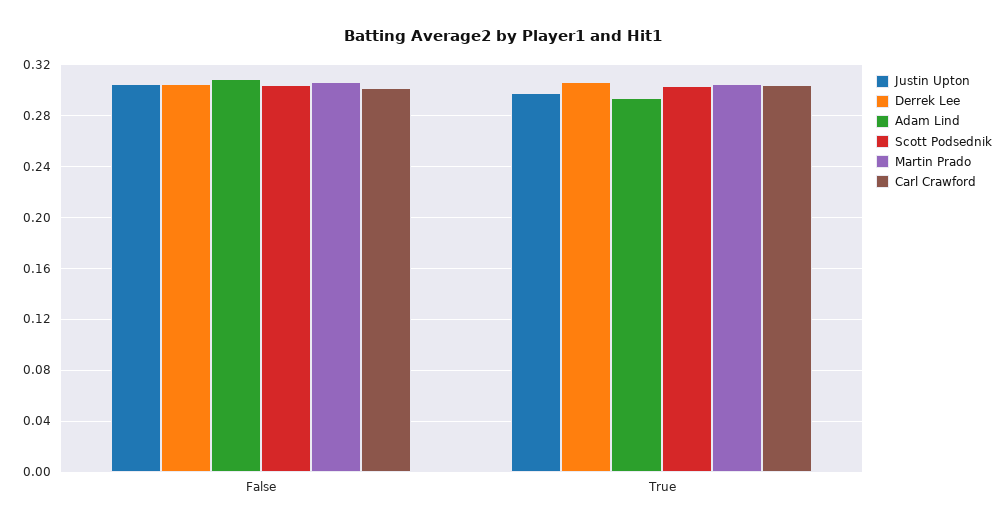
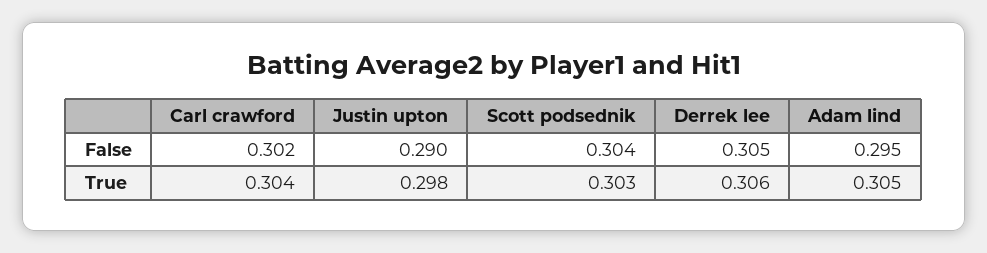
  {
    "Justin Upton": {
-     "False": 0.305,
+     "False": 0.29,
      "True": 0.298
    },
    "Derrek Lee": {
      "False": 0.305,
      "True": 0.306
    },
    "Adam Lind": {
-     "False": 0.31,
+     "False": 0.295,
-     "True": 0.295
+     "True": 0.305
    },
    "Scott Podsednik": {
      "False": 0.304,
      "True": 0.303
    },
-   "Martin Prado": {
-     "False": 0.305,
-     "True": 0.305
-   },
    "Carl Crawford": {
      "False": 0.302,
      "True": 0.304
    }
  }

